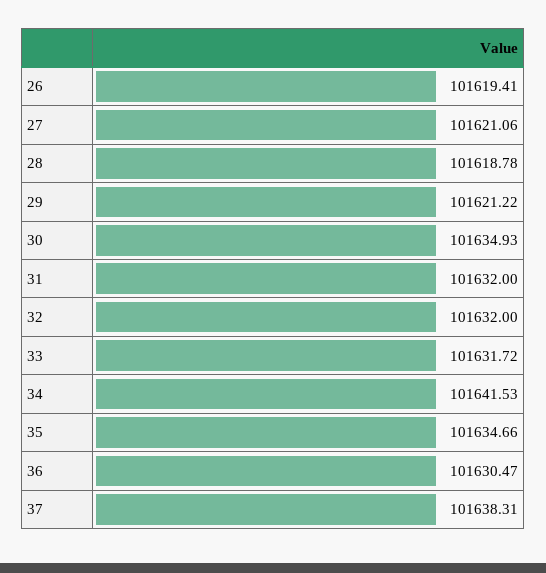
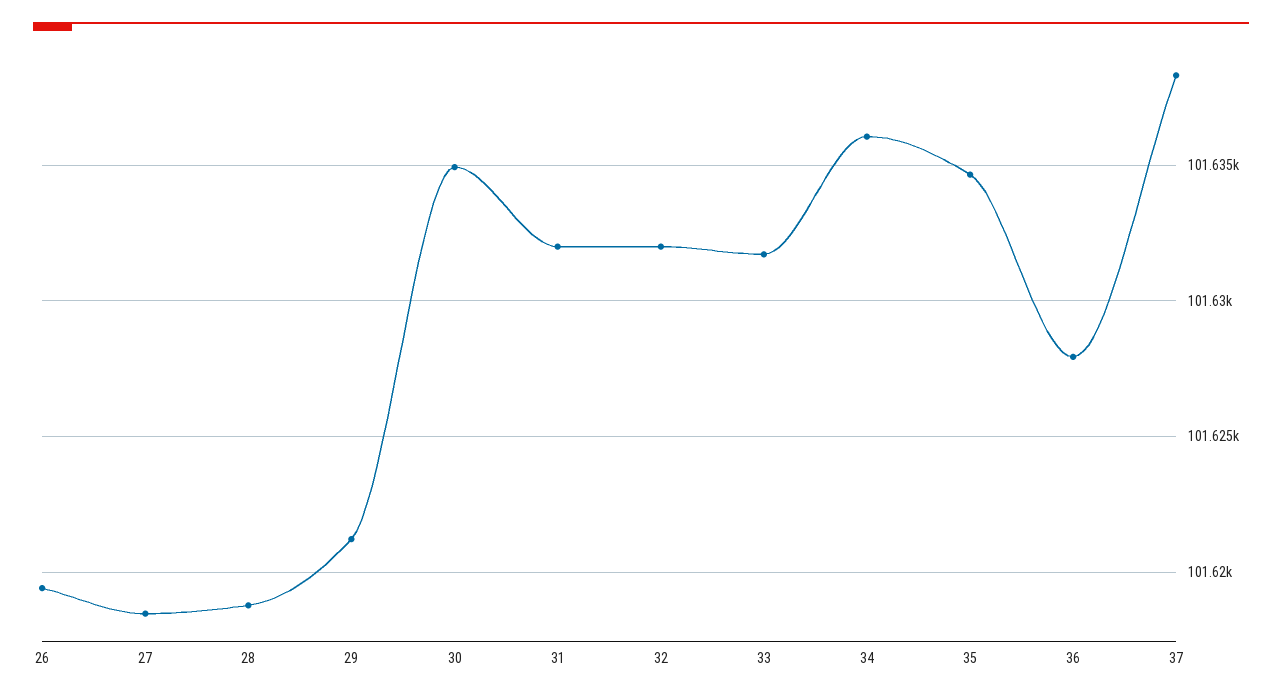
  {
    "26": 101619.41,
-   "27": 101621.06,
+   "27": 101618.5,
    "28": 101618.78,
    "29": 101621.22,
    "30": 101634.93,
    "31": 101632,
    "32": 101632,
    "33": 101631.72,
-   "34": 101641.53,
+   "34": 101636,
    "35": 101634.66,
-   "36": 101630.47,
+   "36": 101628,
    "37": 101638.31
  }

